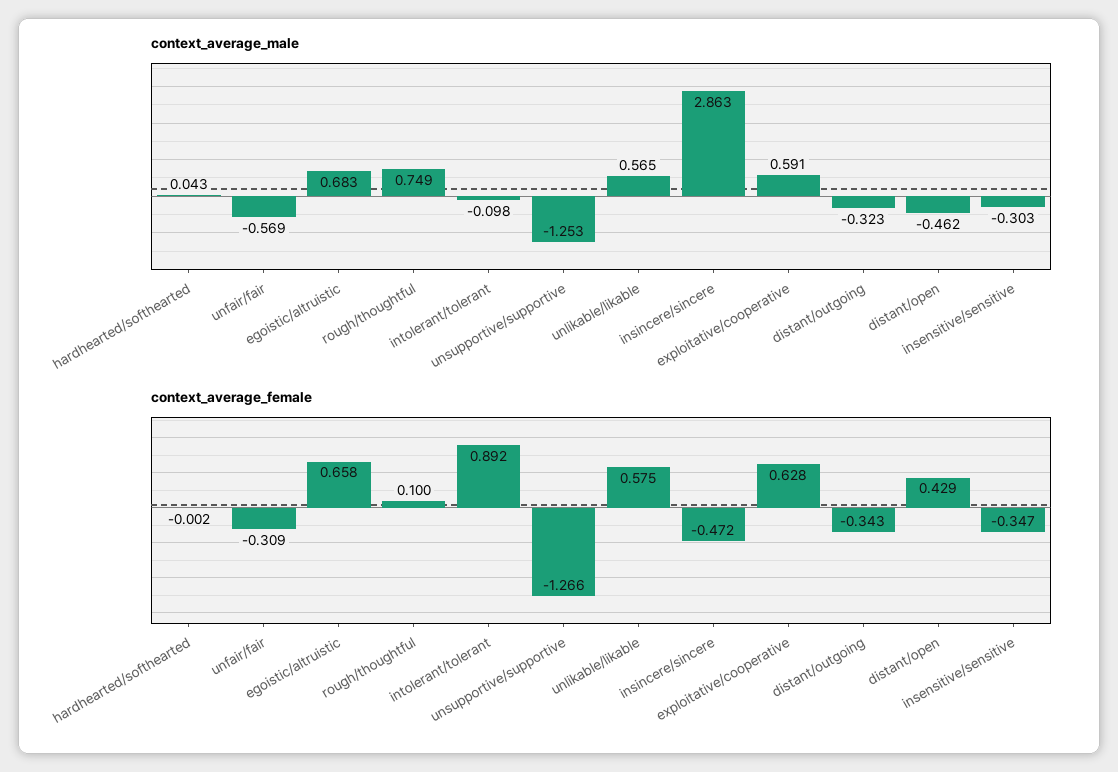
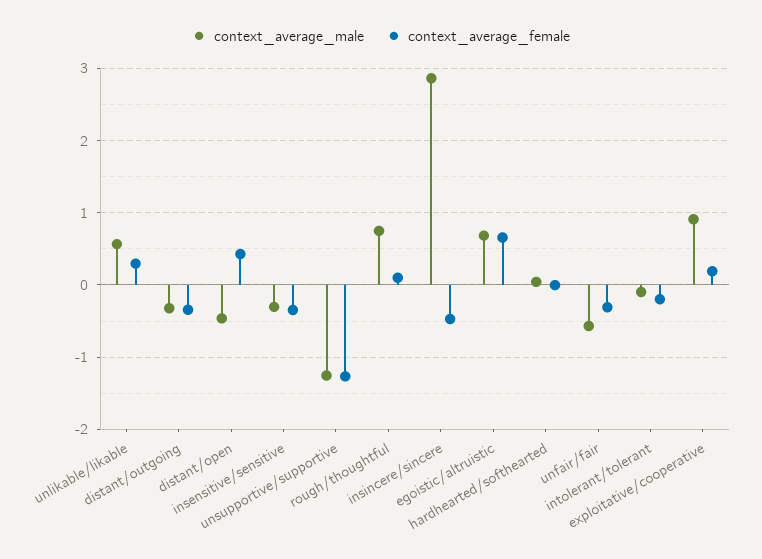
  {
    "context_average_male": {
      "hardhearted/softhearted": 0.043,
      "unfair/fair": -0.569,
      "egoistic/altruistic": 0.683,
      "rough/thoughtful": 0.749,
      "intolerant/tolerant": -0.098,
      "unsupportive/supportive": -1.253,
      "unlikable/likable": 0.565,
      "insincere/sincere": 2.863,
-     "exploitative/cooperative": 0.591,
+     "exploitative/cooperative": 0.9,
      "distant/outgoing": -0.323,
      "distant/open": -0.462,
      "insensitive/sensitive": -0.303
    },
    "context_average_female": {
      "hardhearted/softhearted": -0.002,
      "unfair/fair": -0.309,
      "egoistic/altruistic": 0.658,
      "rough/thoughtful": 0.1,
-     "intolerant/tolerant": 0.892,
+     "intolerant/tolerant": -0.2,
      "unsupportive/supportive": -1.266,
-     "unlikable/likable": 0.575,
+     "unlikable/likable": 0.3,
      "insincere/sincere": -0.472,
-     "exploitative/cooperative": 0.628,
+     "exploitative/cooperative": 0.2,
      "distant/outgoing": -0.343,
      "distant/open": 0.429,
      "insensitive/sensitive": -0.347
    }
  }

